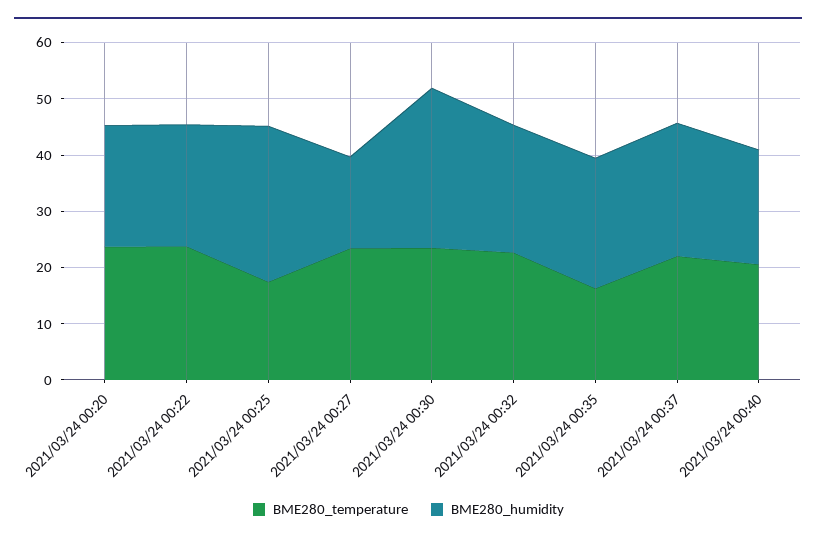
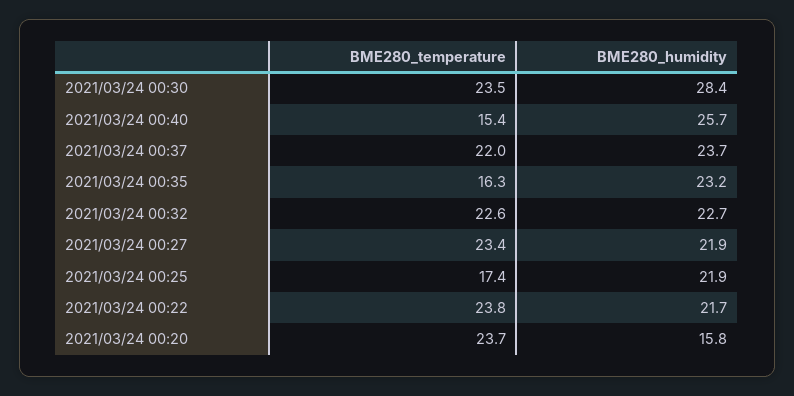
  {
    "BME280_temperature": {
      "2021/03/24 00:20": 23.7,
      "2021/03/24 00:22": 23.8,
      "2021/03/24 00:25": 17.4,
      "2021/03/24 00:27": 23.4,
      "2021/03/24 00:30": 23.5,
      "2021/03/24 00:32": 22.6,
      "2021/03/24 00:35": 16.3,
      "2021/03/24 00:37": 22,
-     "2021/03/24 00:40": 20
+     "2021/03/24 00:40": 15.4
    },
    "BME280_humidity": {
-     "2021/03/24 00:20": 22,
+     "2021/03/24 00:20": 15.8,
      "2021/03/24 00:22": 21.7,
-     "2021/03/24 00:25": 28,
+     "2021/03/24 00:25": 21.9,
-     "2021/03/24 00:27": 16,
+     "2021/03/24 00:27": 21.9,
      "2021/03/24 00:30": 28.4,
      "2021/03/24 00:32": 22.7,
      "2021/03/24 00:35": 23.2,
      "2021/03/24 00:37": 23.7,
-     "2021/03/24 00:40": 20
+     "2021/03/24 00:40": 25.7
    }
  }

